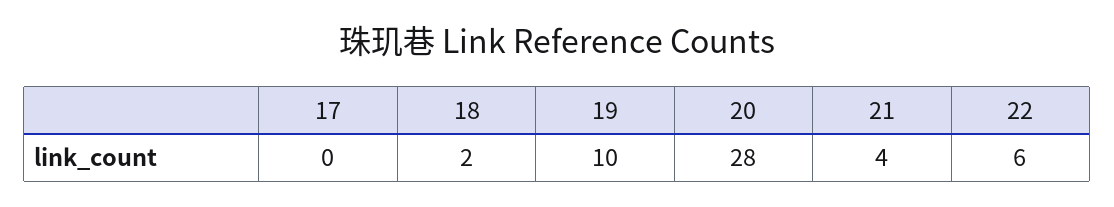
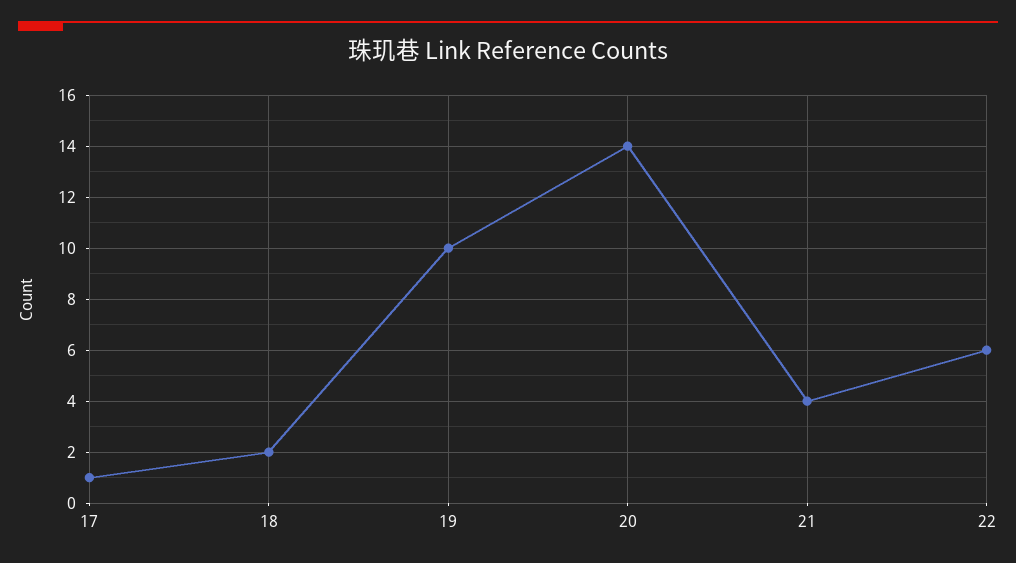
  {
-   "17": 0,
+   "17": 1,
    "18": 2,
    "19": 10,
-   "20": 28,
+   "20": 14,
    "21": 4,
    "22": 6
  }

